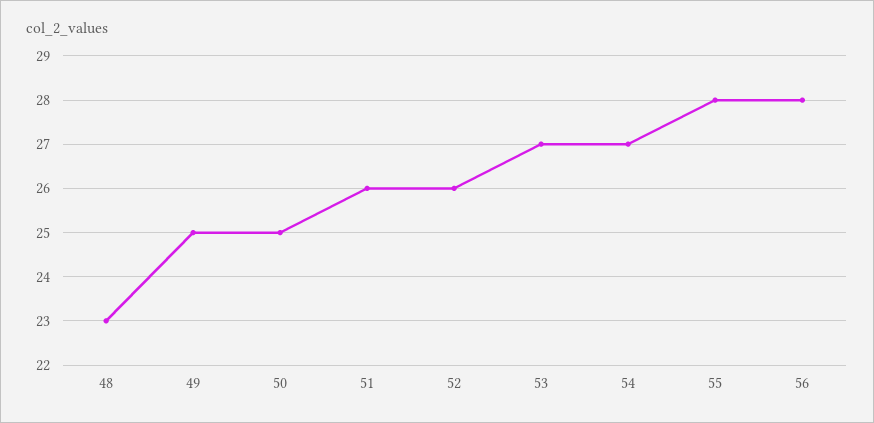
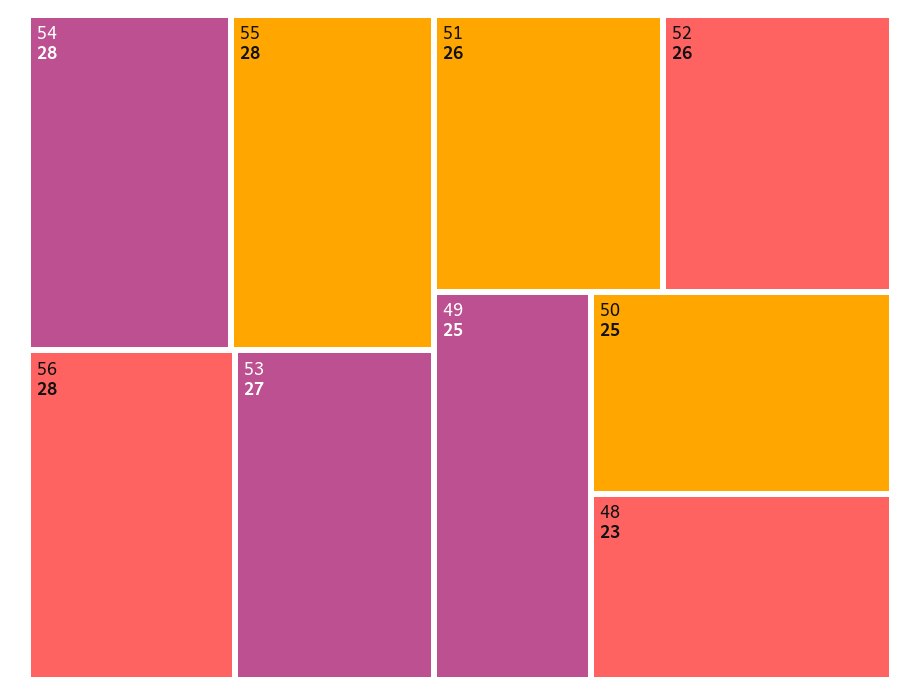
  {
    "48": 23,
    "49": 25,
    "50": 25,
    "51": 26,
    "52": 26,
    "53": 27,
-   "54": 27,
+   "54": 28,
    "55": 28,
    "56": 28
  }

